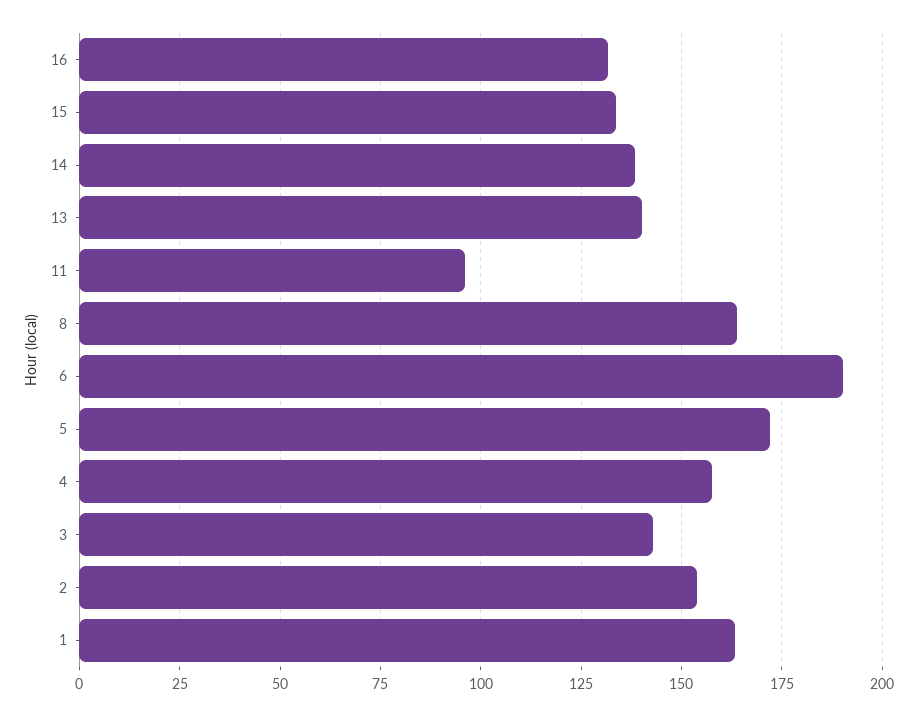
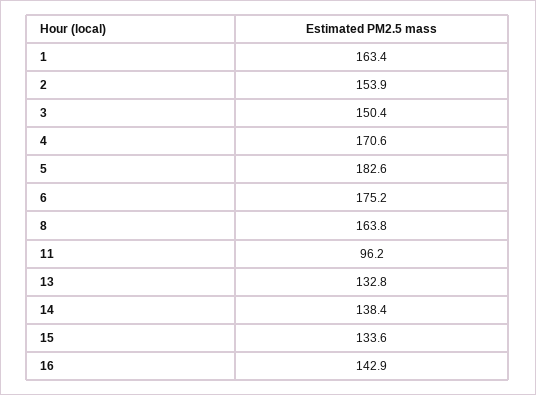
  {
-   "16": 132.5,
+   "16": 142.9,
    "15": 133.6,
    "14": 138.4,
-   "13": 140,
+   "13": 132.8,
    "11": 96.2,
    "8": 163.8,
-   "6": 190,
+   "6": 175.2,
-   "5": 172.5,
+   "5": 182.6,
-   "4": 157.5,
+   "4": 170.6,
-   "3": 142.5,
+   "3": 150.4,
    "2": 153.9,
    "1": 163.4
  }

